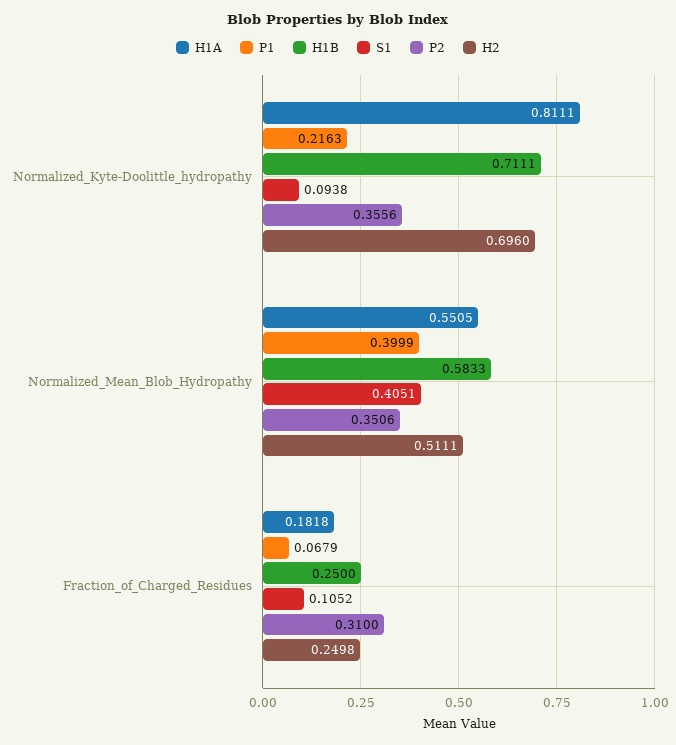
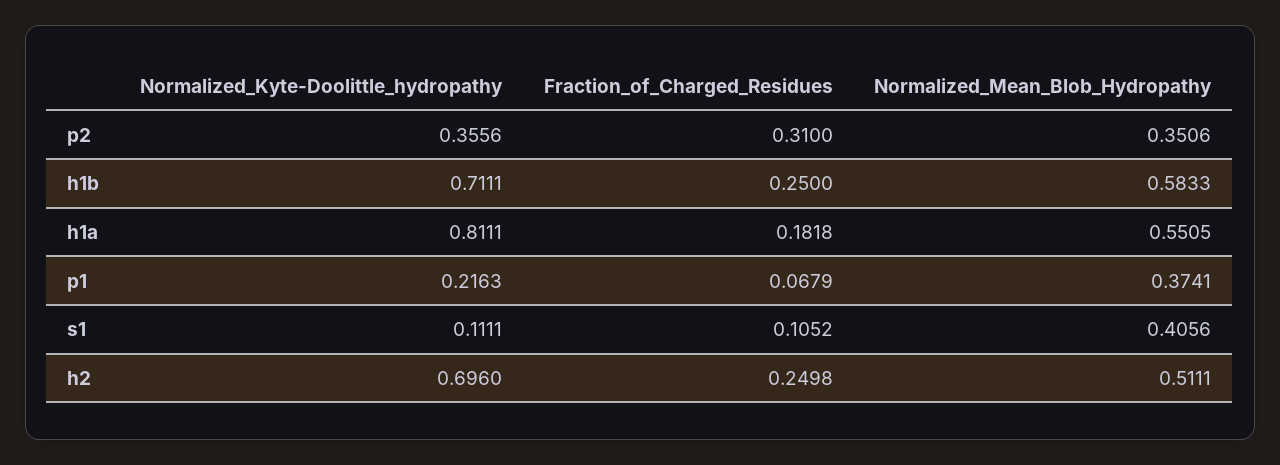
  {
    "H1A": {
      "Normalized_Kyte-Doolittle_hydropathy": 0.8111,
      "Normalized_Mean_Blob_Hydropathy": 0.5505,
      "Fraction_of_Charged_Residues": 0.1818
    },
    "P1": {
      "Normalized_Kyte-Doolittle_hydropathy": 0.2163,
-     "Normalized_Mean_Blob_Hydropathy": 0.3999,
+     "Normalized_Mean_Blob_Hydropathy": 0.3741,
      "Fraction_of_Charged_Residues": 0.0679
    },
    "H1B": {
      "Normalized_Kyte-Doolittle_hydropathy": 0.7111,
      "Normalized_Mean_Blob_Hydropathy": 0.5833,
      "Fraction_of_Charged_Residues": 0.25
    },
    "S1": {
-     "Normalized_Kyte-Doolittle_hydropathy": 0.0938,
+     "Normalized_Kyte-Doolittle_hydropathy": 0.1111,
-     "Normalized_Mean_Blob_Hydropathy": 0.4051,
+     "Normalized_Mean_Blob_Hydropathy": 0.4056,
      "Fraction_of_Charged_Residues": 0.1052
    },
    "P2": {
      "Normalized_Kyte-Doolittle_hydropathy": 0.3556,
      "Normalized_Mean_Blob_Hydropathy": 0.3506,
      "Fraction_of_Charged_Residues": 0.31
    },
    "H2": {
      "Normalized_Kyte-Doolittle_hydropathy": 0.696,
      "Normalized_Mean_Blob_Hydropathy": 0.5111,
      "Fraction_of_Charged_Residues": 0.2498
    }
  }

